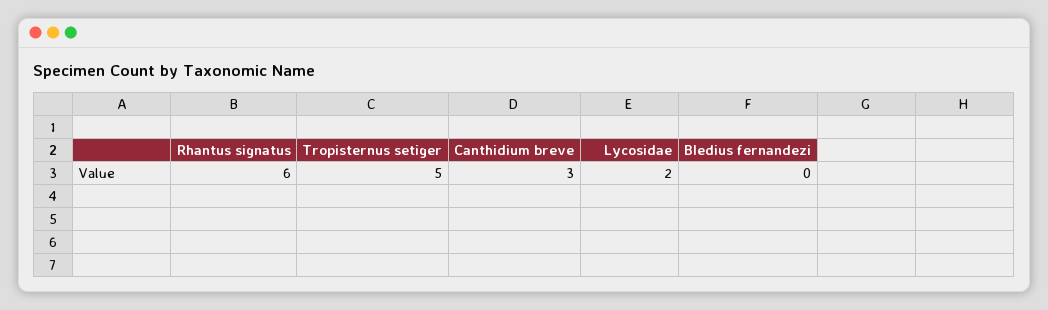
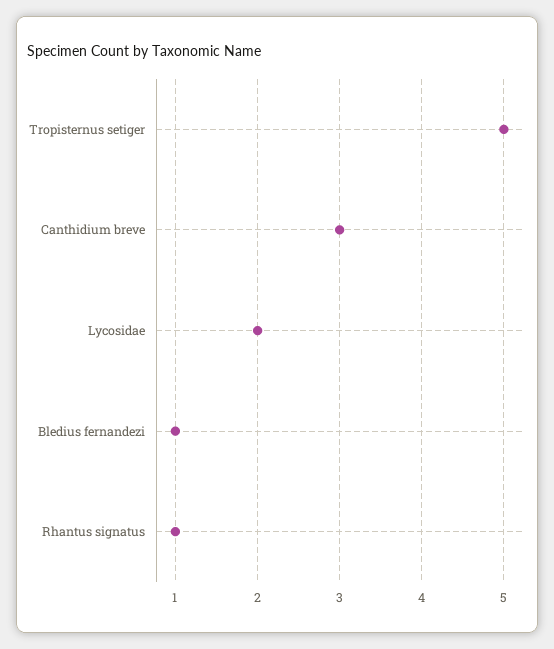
  {
-   "Rhantus signatus": 6,
+   "Rhantus signatus": 1,
    "Tropisternus setiger": 5,
    "Canthidium breve": 3,
    "Lycosidae": 2,
-   "Bledius fernandezi": 0
+   "Bledius fernandezi": 1
  }

